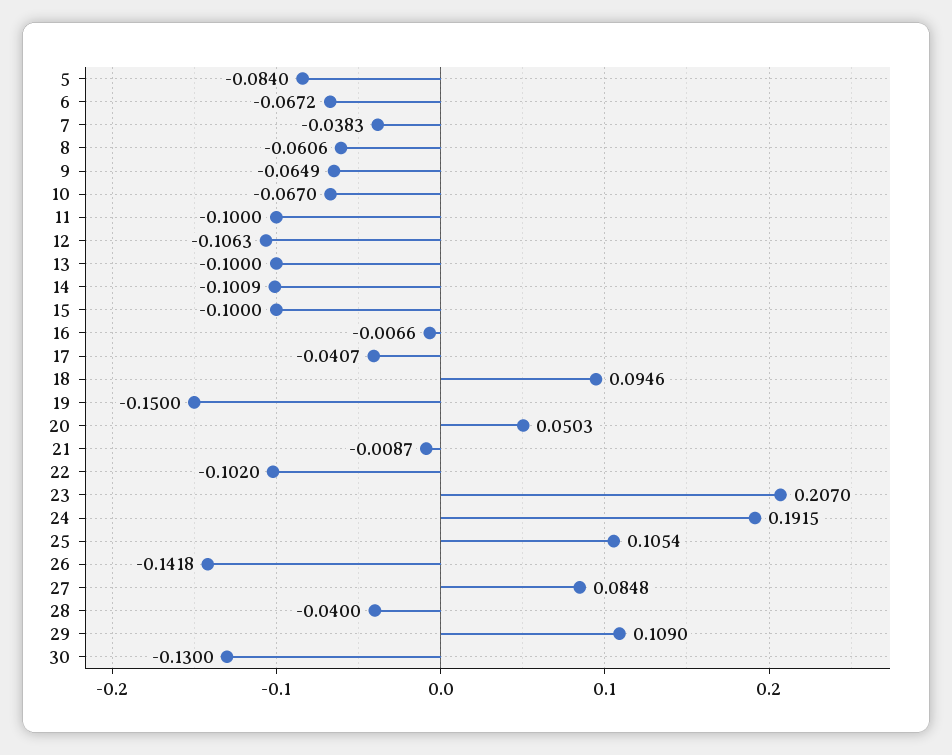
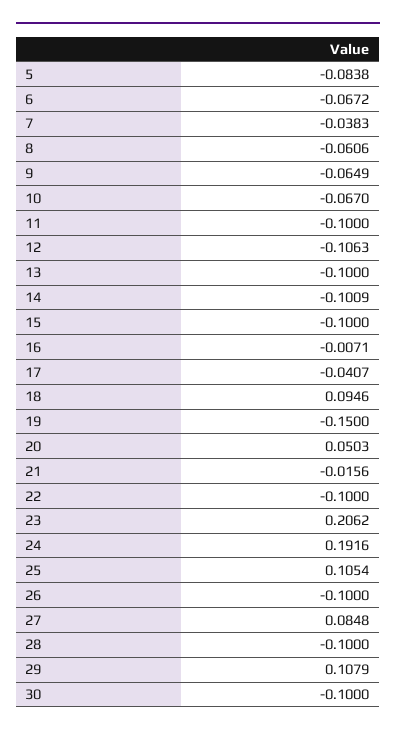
  {
-   "5": -0.084,
+   "5": -0.0838,
    "6": -0.0672,
    "7": -0.0383,
    "8": -0.0606,
    "9": -0.0649,
    "10": -0.067,
    "11": -0.1,
    "12": -0.1063,
    "13": -0.1,
    "14": -0.1009,
    "15": -0.1,
-   "16": -0.0066,
+   "16": -0.0071,
    "17": -0.0407,
    "18": 0.0946,
    "19": -0.15,
    "20": 0.0503,
-   "21": -0.0087,
+   "21": -0.0156,
-   "22": -0.102,
+   "22": -0.1,
-   "23": 0.207,
+   "23": 0.2062,
-   "24": 0.1915,
+   "24": 0.1916,
    "25": 0.1054,
-   "26": -0.1418,
+   "26": -0.1,
    "27": 0.0848,
-   "28": -0.04,
+   "28": -0.1,
-   "29": 0.109,
+   "29": 0.1079,
-   "30": -0.13
+   "30": -0.1
  }

